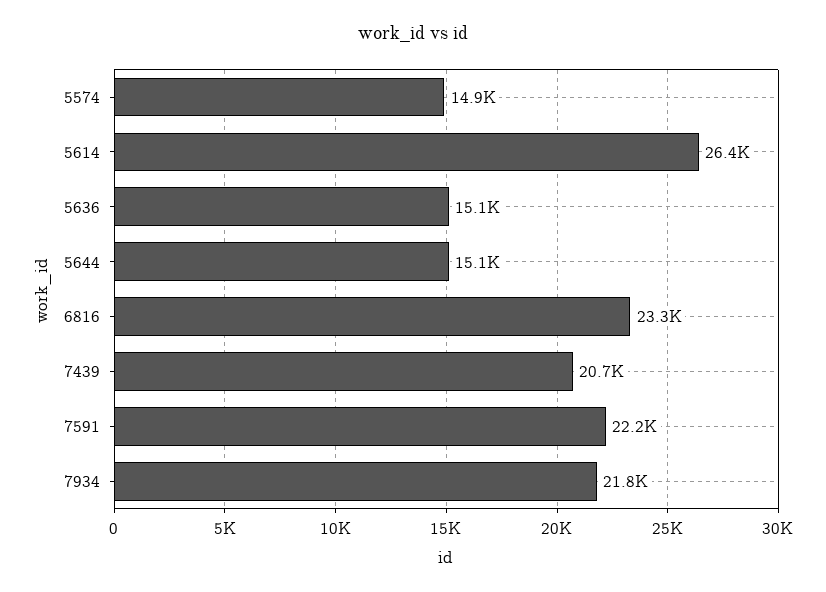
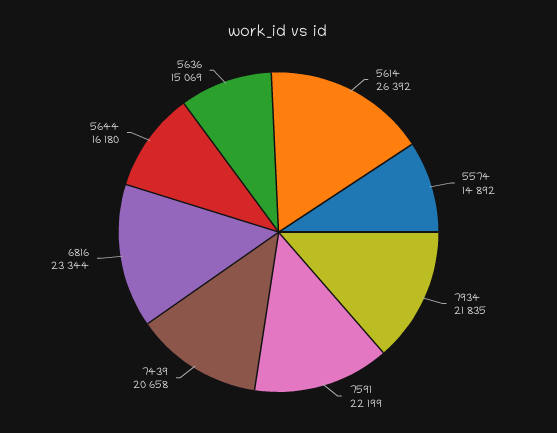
  {
    "5574": 14892,
    "5614": 26392,
    "5636": 15069,
-   "5644": 15100,
+   "5644": 16180,
    "6816": 23344,
    "7439": 20658,
    "7591": 22199,
    "7934": 21835
  }

